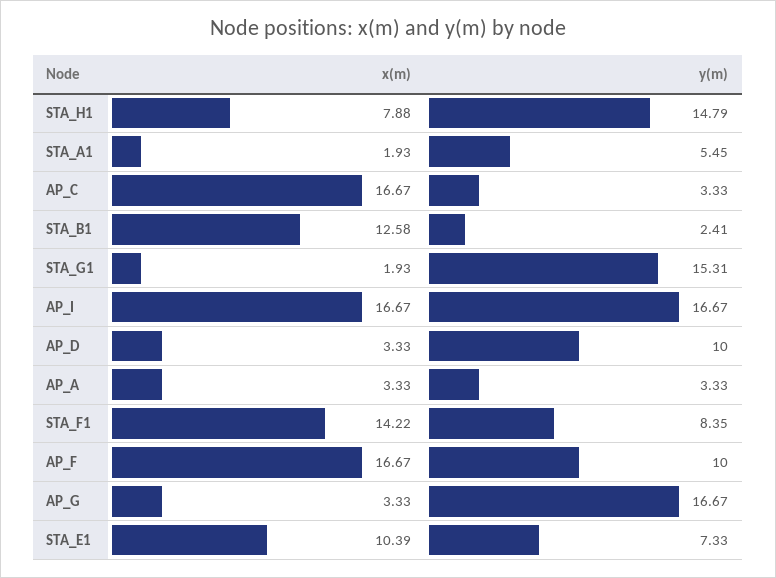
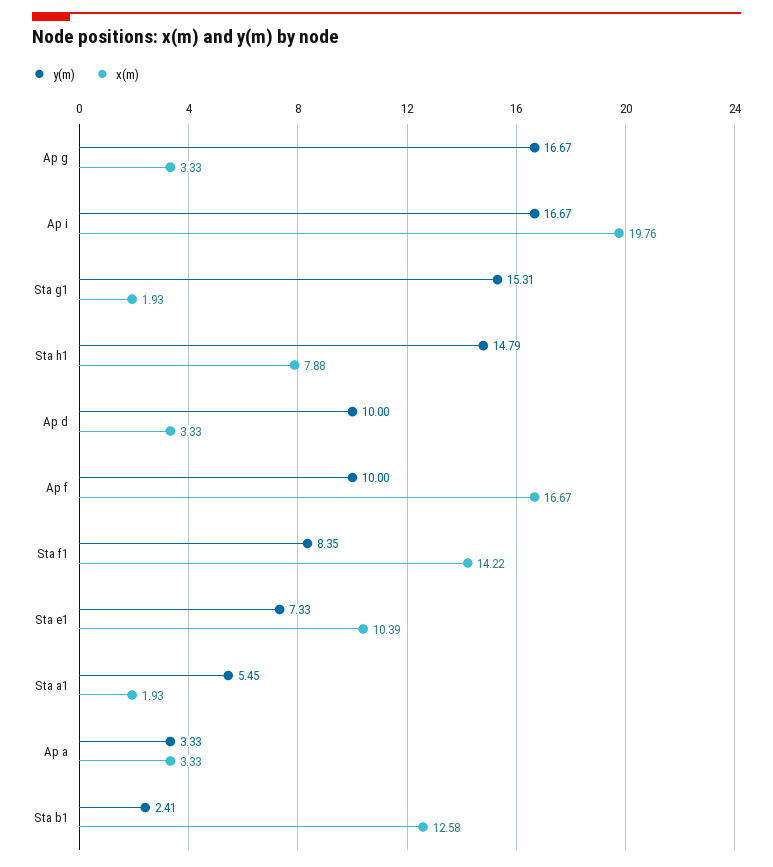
  {
    "x(m)": {
      "STA_H1": 7.88,
      "STA_A1": 1.93,
-     "AP_C": 16.67,
      "STA_B1": 12.58,
      "STA_G1": 1.93,
-     "AP_I": 16.67,
+     "AP_I": 19.76,
      "AP_D": 3.33,
      "AP_A": 3.33,
      "STA_F1": 14.22,
      "AP_F": 16.67,
      "AP_G": 3.33,
      "STA_E1": 10.39
    },
    "y(m)": {
      "STA_H1": 14.79,
      "STA_A1": 5.45,
-     "AP_C": 3.33,
      "STA_B1": 2.41,
      "STA_G1": 15.31,
      "AP_I": 16.67,
      "AP_D": 10,
      "AP_A": 3.33,
      "STA_F1": 8.35,
      "AP_F": 10,
      "AP_G": 16.67,
      "STA_E1": 7.33
    }
  }

